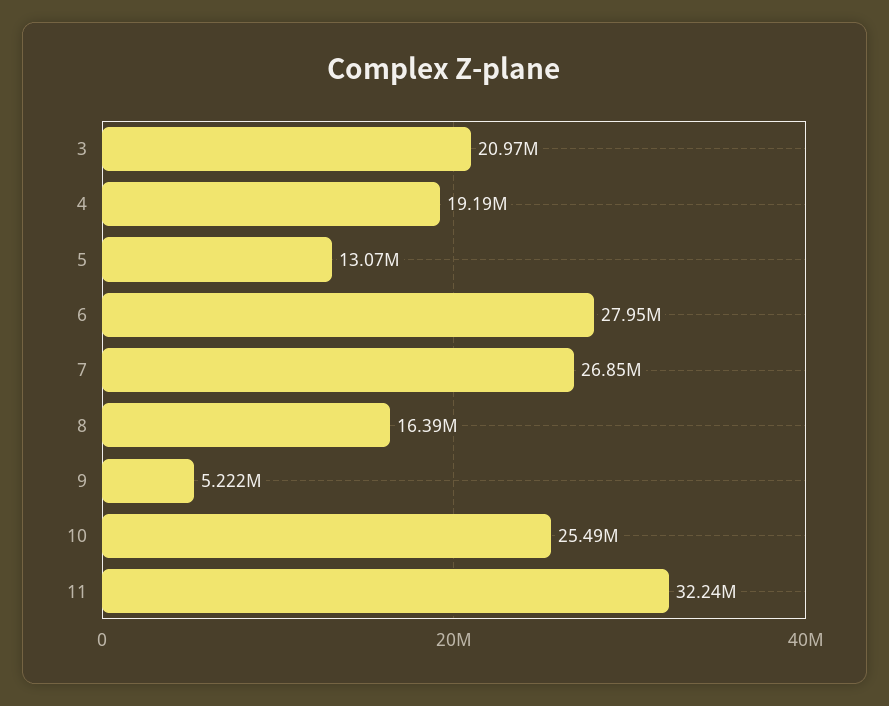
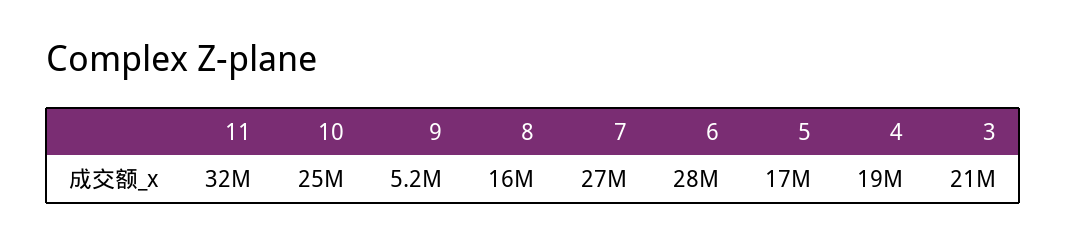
  {
    "3": 20970000,
    "4": 19190000,
-   "5": 13070000,
+   "5": 17000000,
    "6": 27950000,
    "7": 26850000,
    "8": 16390000,
    "9": 5222000,
    "10": 25490000,
    "11": 32240000
  }

